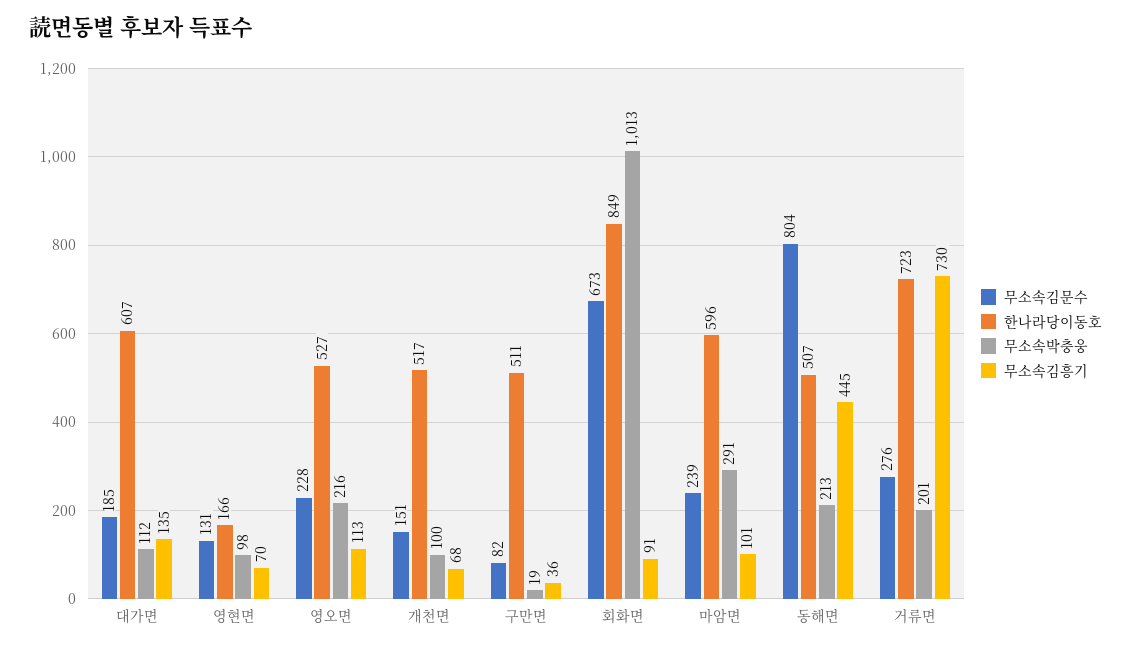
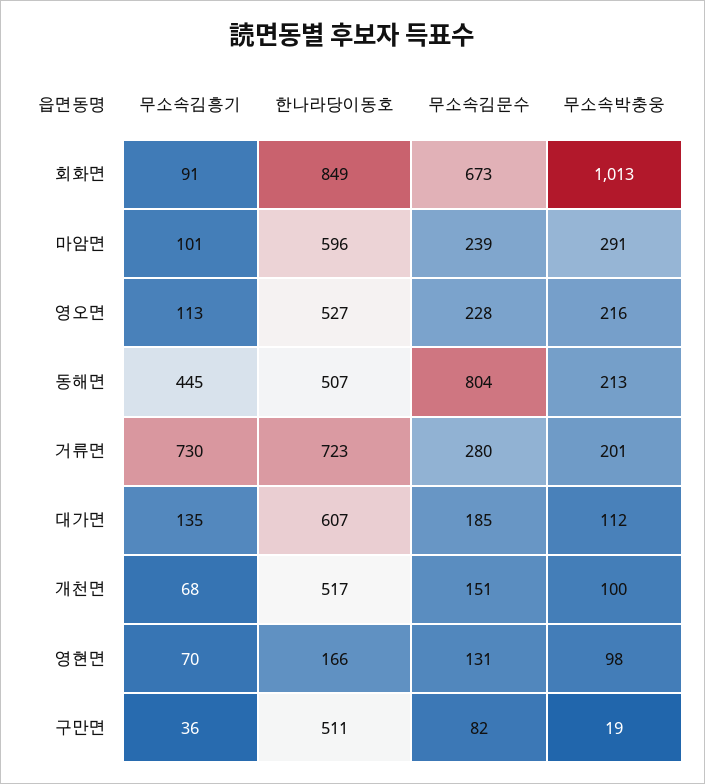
  {
    "무소속김문수": {
      "대가면": 185,
      "영현면": 131,
      "영오면": 228,
      "개천면": 151,
      "구만면": 82,
      "회화면": 673,
      "마암면": 239,
      "동해면": 804,
-     "거류면": 276
+     "거류면": 280
    },
    "한나라당이동호": {
      "대가면": 607,
      "영현면": 166,
      "영오면": 527,
      "개천면": 517,
      "구만면": 511,
      "회화면": 849,
      "마암면": 596,
      "동해면": 507,
      "거류면": 723
    },
    "무소속박충웅": {
      "대가면": 112,
      "영현면": 98,
      "영오면": 216,
      "개천면": 100,
      "구만면": 19,
      "회화면": 1013,
      "마암면": 291,
      "동해면": 213,
      "거류면": 201
    },
    "무소속김흥기": {
      "대가면": 135,
      "영현면": 70,
      "영오면": 113,
      "개천면": 68,
      "구만면": 36,
      "회화면": 91,
      "마암면": 101,
      "동해면": 445,
      "거류면": 730
    }
  }

